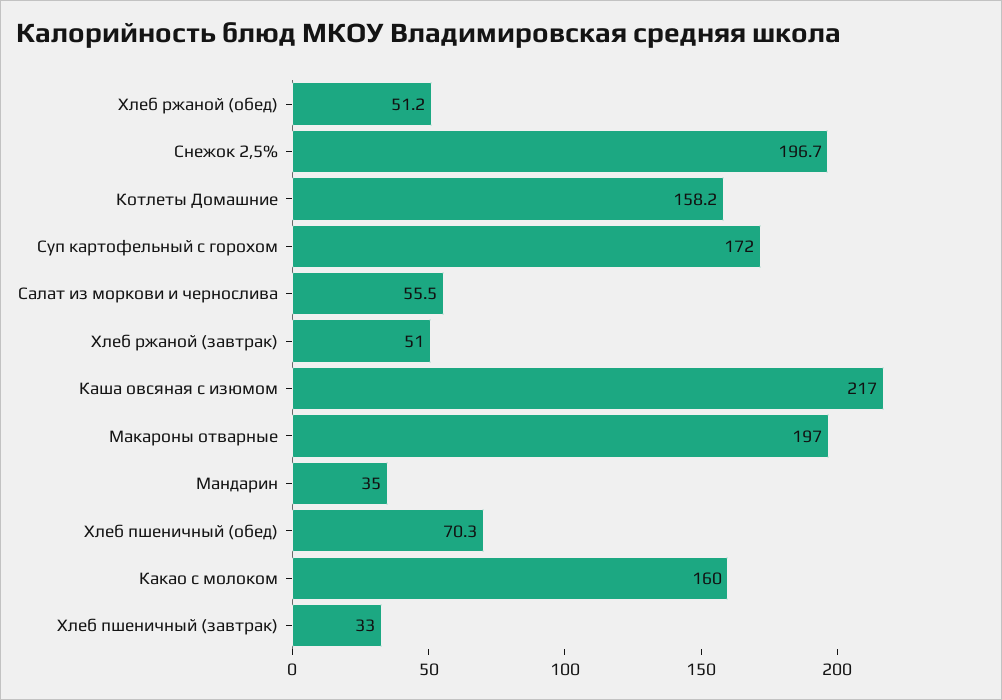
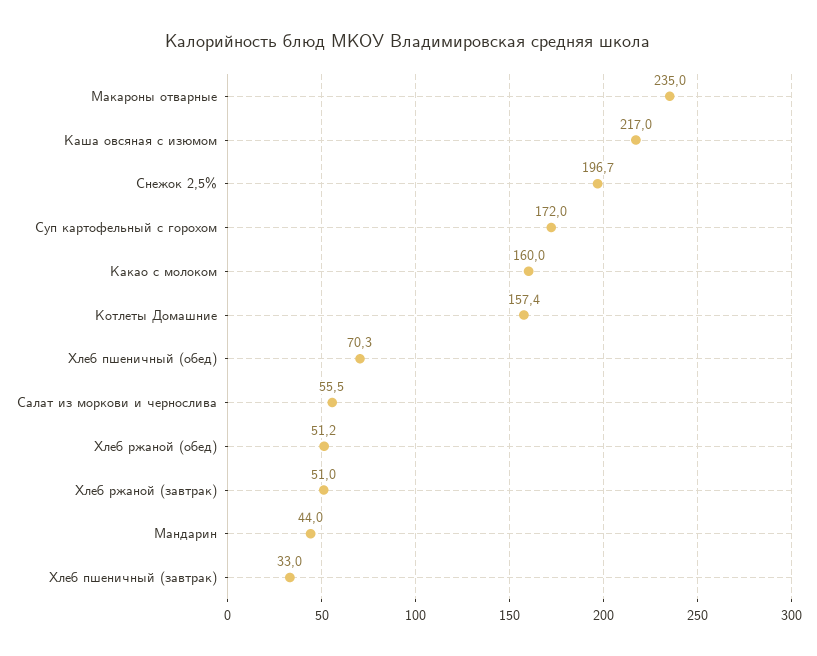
  {
    "Хлеб ржаной (обед)": 51.2,
    "Снежок 2,5%": 196.7,
-   "Котлеты Домашние": 158.2,
+   "Котлеты Домашние": 157.4,
    "Суп картофельный с горохом": 172,
    "Салат из моркови и чернослива": 55.5,
    "Хлеб ржаной (завтрак)": 51,
    "Каша овсяная с изюмом": 217,
-   "Макароны отварные": 197,
+   "Макароны отварные": 235,
-   "Мандарин": 35,
+   "Мандарин": 44,
    "Хлеб пшеничный (обед)": 70.3,
    "Какао с молоком": 160,
    "Хлеб пшеничный (завтрак)": 33
  }

